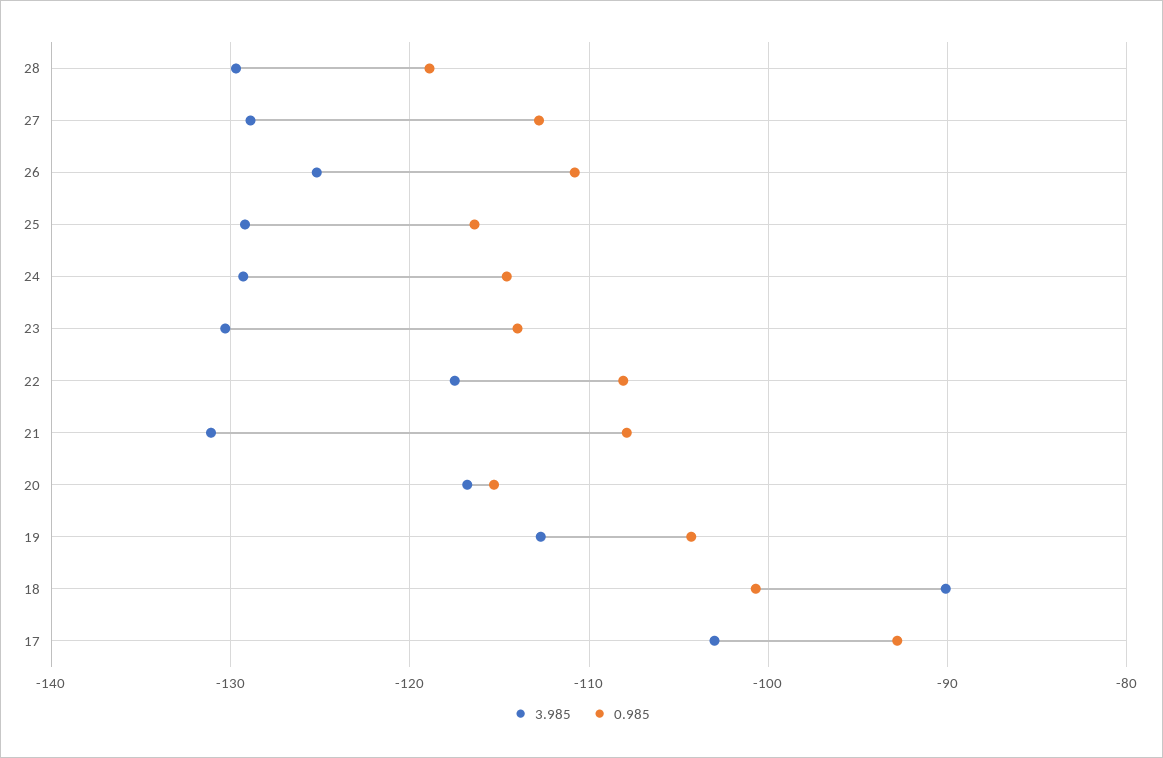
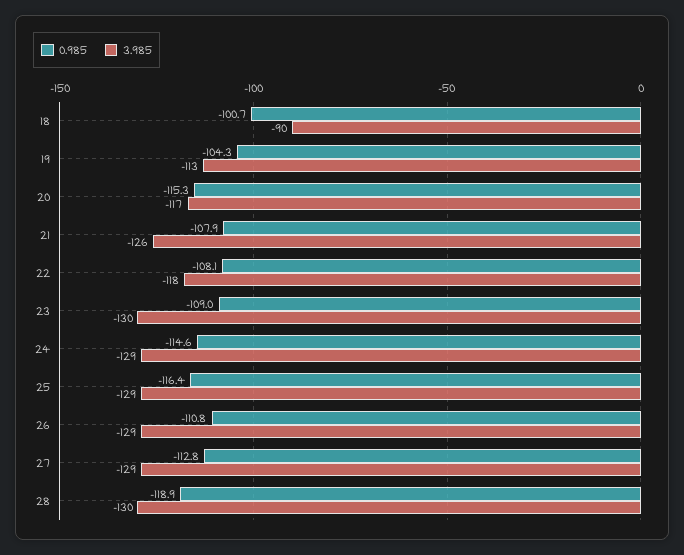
  {
    "3.985": {
      "28": -130,
      "27": -129,
-     "26": -125,
+     "26": -129,
      "25": -129,
      "24": -129,
      "23": -130,
      "22": -118,
-     "21": -131,
+     "21": -126,
      "20": -117,
      "19": -113,
-     "18": -90,
+     "18": -90
-     "17": -103
    },
    "0.985": {
      "28": -118.9,
      "27": -112.8,
      "26": -110.8,
      "25": -116.4,
      "24": -114.6,
-     "23": -114,
+     "23": -109,
      "22": -108.1,
      "21": -107.9,
      "20": -115.3,
      "19": -104.3,
-     "18": -100.7,
+     "18": -100.7
-     "17": -93
    }
  }

